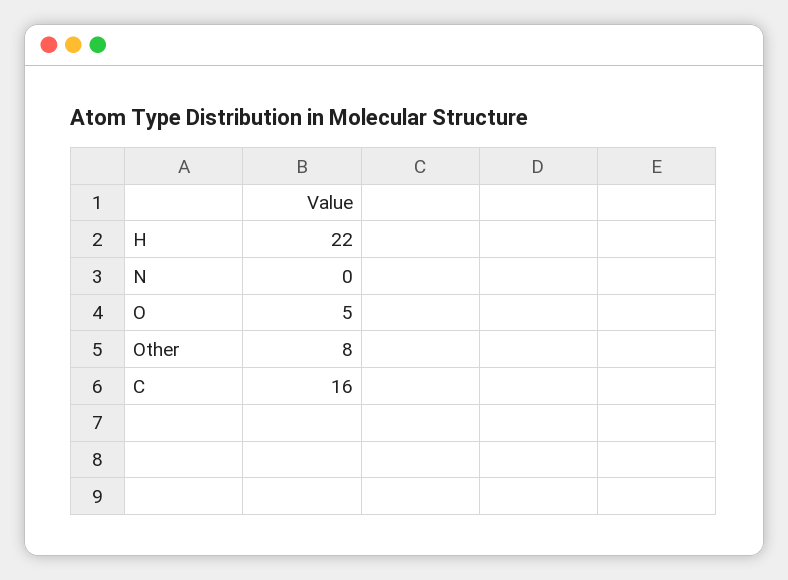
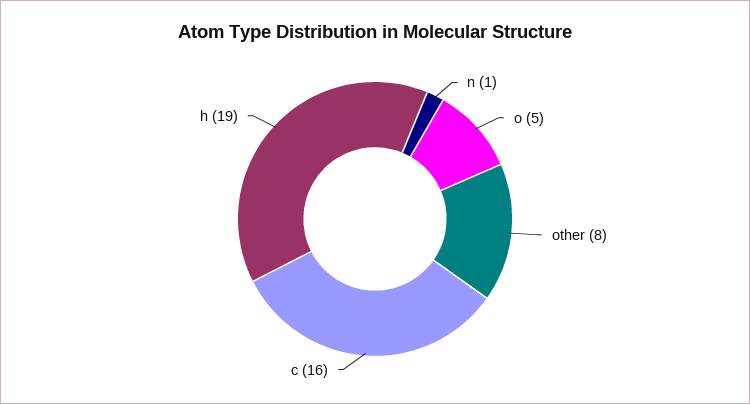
  {
-   "H": 22,
+   "H": 19,
-   "N": 0,
+   "N": 1,
    "O": 5,
    "Other": 8,
    "C": 16
  }

